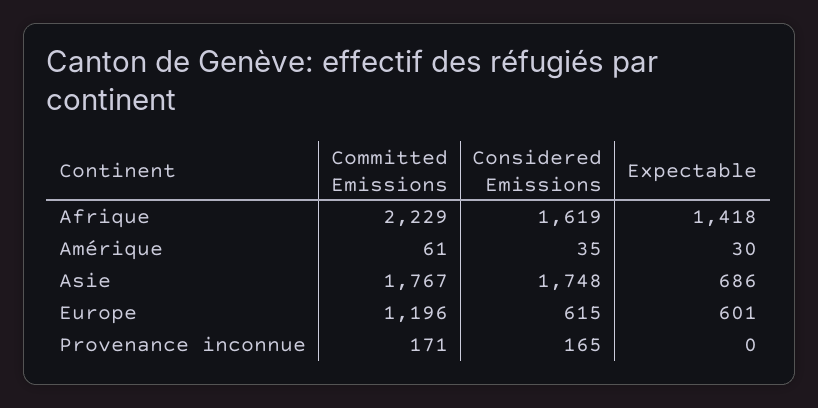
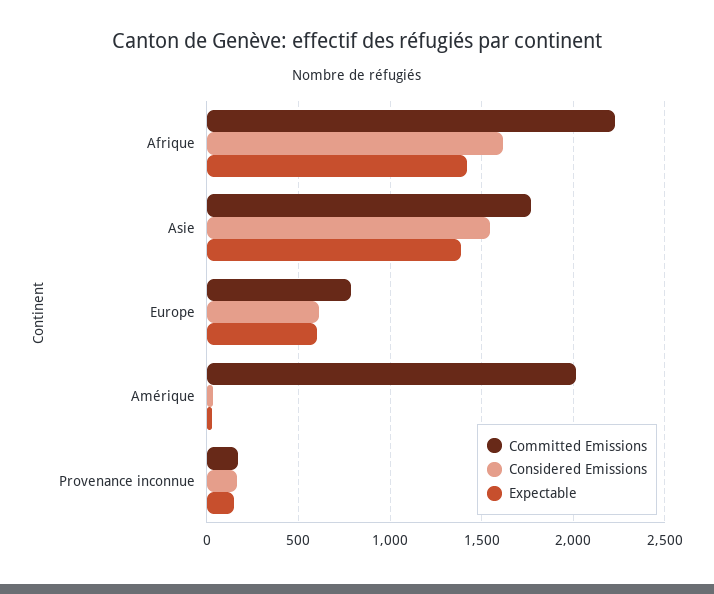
  {
    "Committed Emissions": {
      "Afrique": 2229,
-     "Amérique": 61,
+     "Amérique": 2000,
      "Asie": 1767,
-     "Europe": 1196,
+     "Europe": 800,
      "Provenance inconnue": 171
    },
    "Considered Emissions": {
      "Afrique": 1619,
      "Amérique": 35,
-     "Asie": 1748,
+     "Asie": 1550,
      "Europe": 615,
      "Provenance inconnue": 165
    },
    "Expectable": {
      "Afrique": 1418,
      "Amérique": 30,
-     "Asie": 686,
+     "Asie": 1400,
      "Europe": 601,
-     "Provenance inconnue": 0
+     "Provenance inconnue": 150
    }
  }

